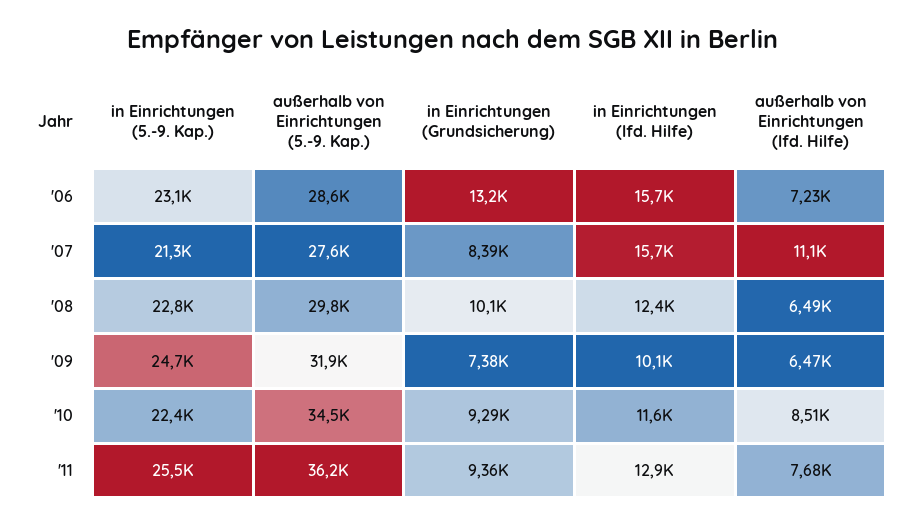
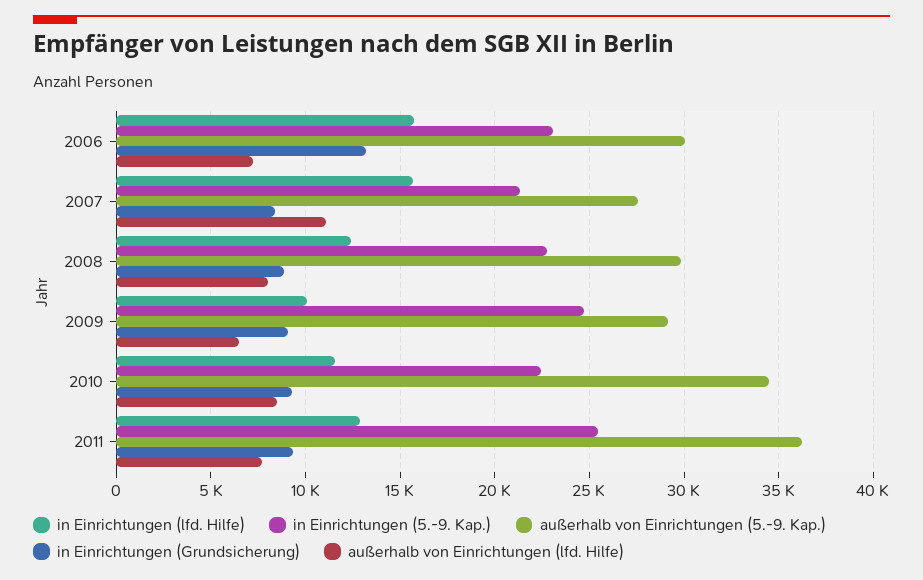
  {
    "in Einrichtungen (5.-9. Kap.)": {
      "'06": 23100,
      "'07": 21300,
      "'08": 22800,
      "'09": 24700,
      "'10": 22400,
      "'11": 25500
    },
    "außerhalb von Einrichtungen (5.-9. Kap.)": {
-     "'06": 28600,
+     "'06": 30000,
      "'07": 27600,
      "'08": 29800,
-     "'09": 31900,
+     "'09": 29000,
      "'10": 34500,
      "'11": 36200
    },
    "in Einrichtungen (Grundsicherung)": {
      "'06": 13200,
      "'07": 8390,
-     "'08": 10100,
+     "'08": 9000,
-     "'09": 7380,
+     "'09": 9000,
      "'10": 9290,
      "'11": 9360
    },
    "in Einrichtungen (lfd. Hilfe)": {
      "'06": 15700,
      "'07": 15700,
      "'08": 12400,
      "'09": 10100,
      "'10": 11600,
      "'11": 12900
    },
    "außerhalb von Einrichtungen (lfd. Hilfe)": {
      "'06": 7230,
      "'07": 11100,
-     "'08": 6490,
+     "'08": 8000,
      "'09": 6470,
      "'10": 8510,
      "'11": 7680
    }
  }

